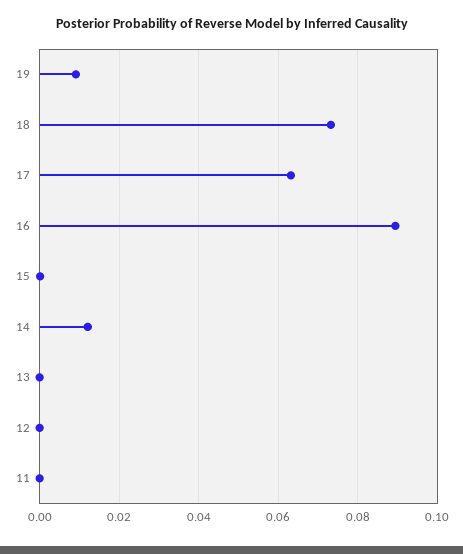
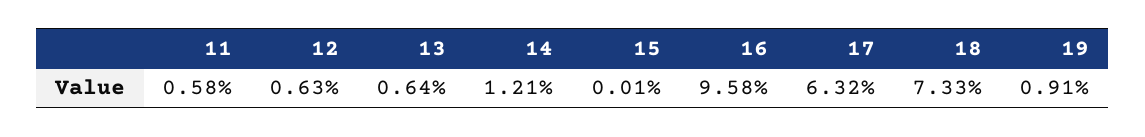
  {
    "19": 0.0091,
    "18": 0.0733,
    "17": 0.0632,
-   "16": 0.09,
+   "16": 0.0958,
    "15": 0.0001,
    "14": 0.0121,
-   "13": 0,
+   "13": 0.0064,
-   "12": 0,
+   "12": 0.0063,
-   "11": 0
+   "11": 0.0058
  }

